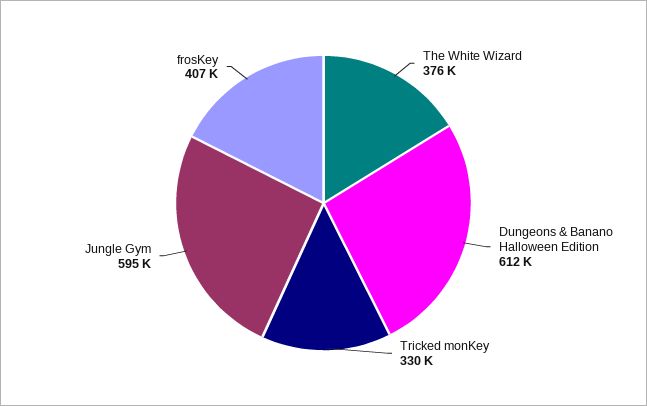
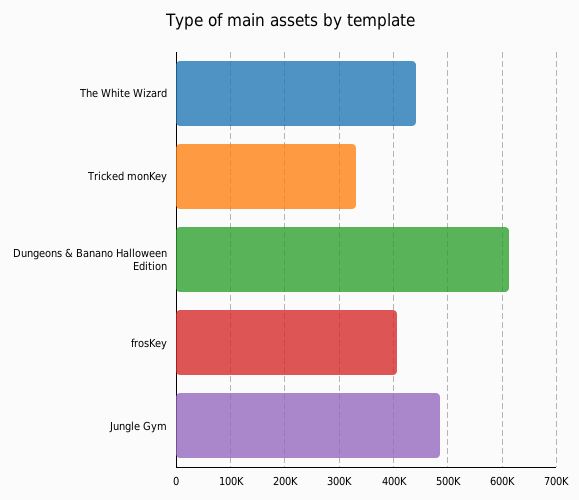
  {
-   "The White Wizard": 376000,
+   "The White Wizard": 440000,
    "Dungeons & Banano Halloween Edition": 612000,
    "Tricked monKey": 330000,
-   "Jungle Gym": 595000,
+   "Jungle Gym": 480000,
    "frosKey": 407000
  }

